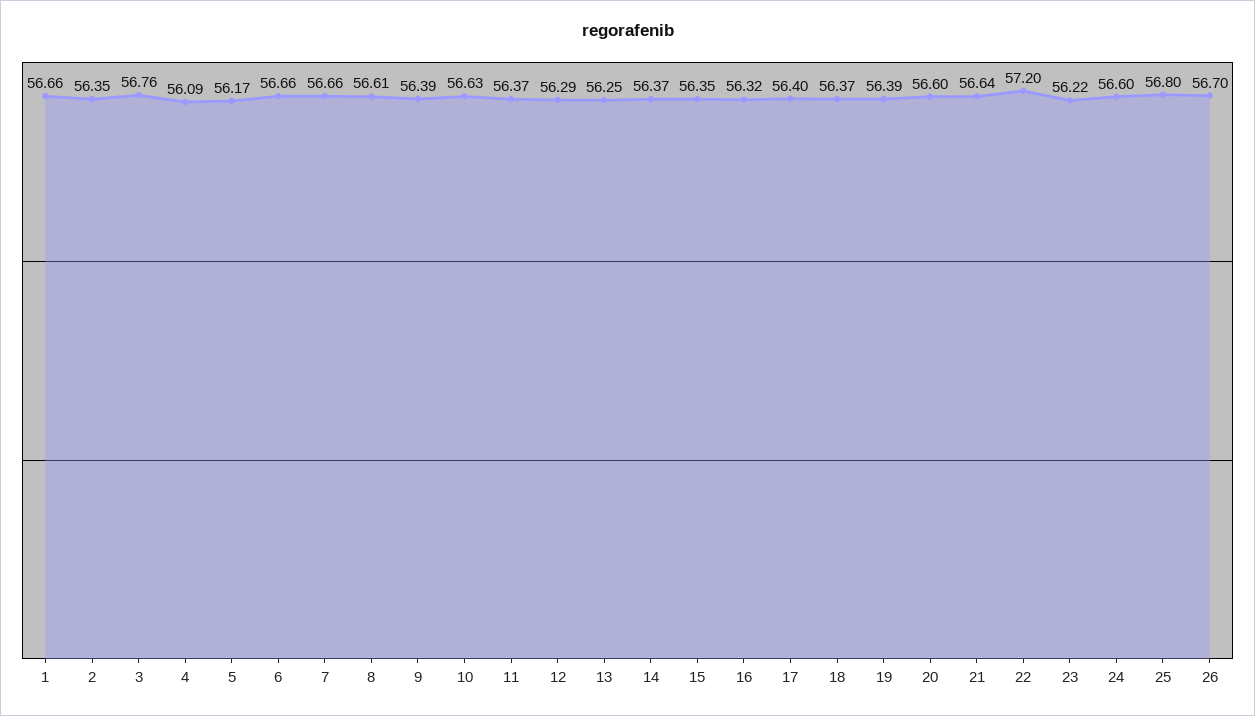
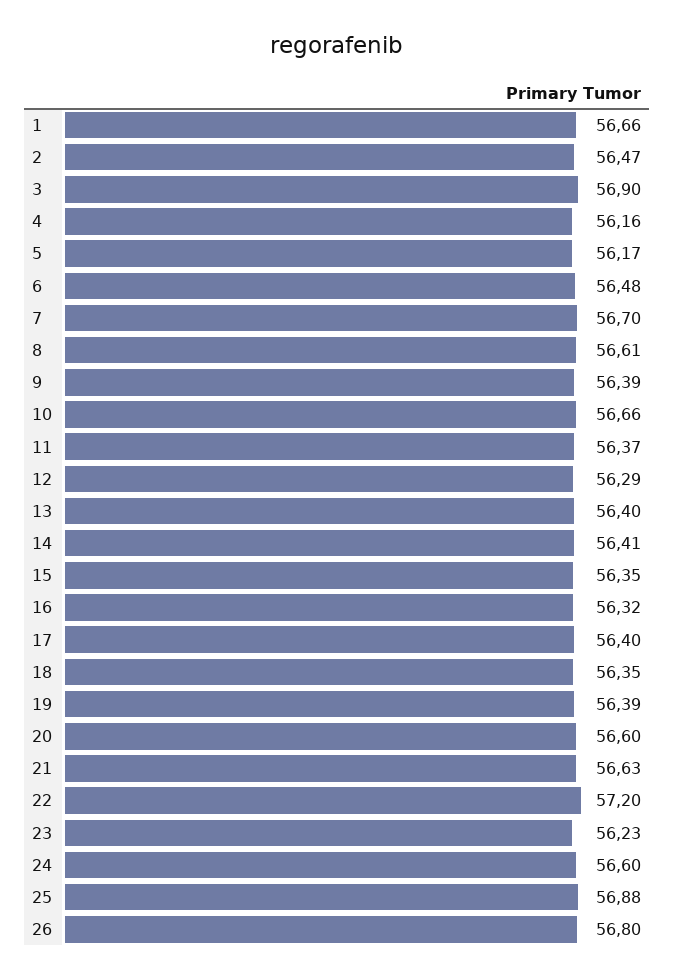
  {
    "1": 56.66,
-   "2": 56.35,
+   "2": 56.47,
-   "3": 56.76,
+   "3": 56.9,
-   "4": 56.09,
+   "4": 56.16,
    "5": 56.17,
-   "6": 56.66,
+   "6": 56.48,
-   "7": 56.66,
+   "7": 56.7,
    "8": 56.61,
    "9": 56.39,
-   "10": 56.63,
+   "10": 56.66,
    "11": 56.37,
    "12": 56.29,
-   "13": 56.25,
+   "13": 56.4,
-   "14": 56.37,
+   "14": 56.41,
    "15": 56.35,
    "16": 56.32,
    "17": 56.4,
-   "18": 56.37,
+   "18": 56.35,
    "19": 56.39,
    "20": 56.6,
-   "21": 56.64,
+   "21": 56.63,
    "22": 57.2,
-   "23": 56.22,
+   "23": 56.23,
    "24": 56.6,
-   "25": 56.8,
+   "25": 56.88,
-   "26": 56.7
+   "26": 56.8
  }

